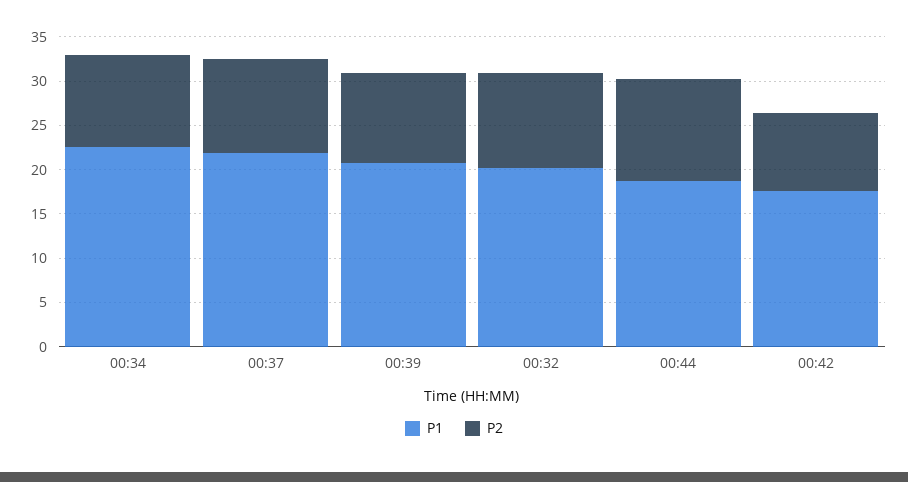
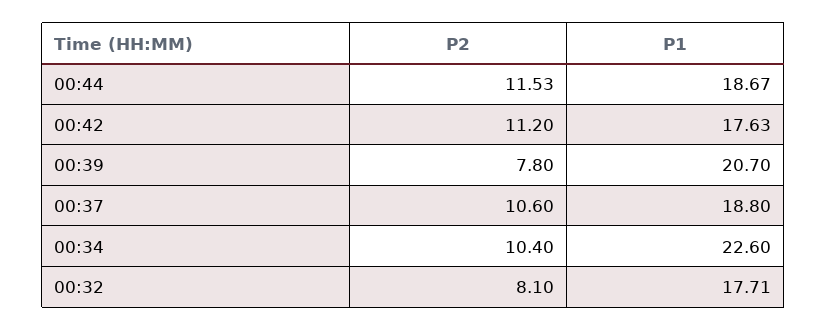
  {
    "P1": {
      "00:34": 22.6,
-     "00:37": 22,
+     "00:37": 18.8,
      "00:39": 20.7,
-     "00:32": 20,
+     "00:32": 17.71,
      "00:44": 18.67,
      "00:42": 17.63
    },
    "P2": {
      "00:34": 10.4,
      "00:37": 10.6,
-     "00:39": 10,
+     "00:39": 7.8,
-     "00:32": 11,
+     "00:32": 8.1,
      "00:44": 11.53,
-     "00:42": 9
+     "00:42": 11.2
    }
  }

